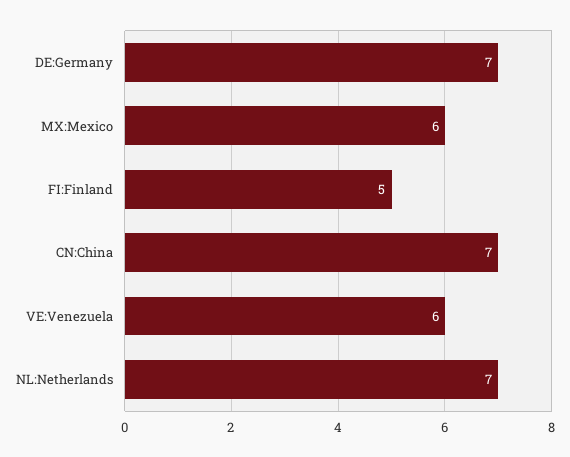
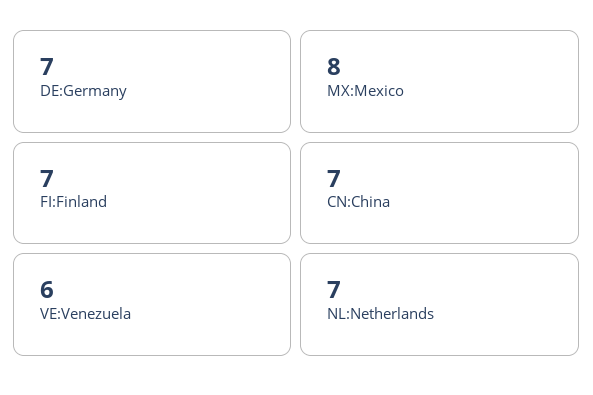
  {
    "DE:Germany": 7,
-   "MX:Mexico": 6,
+   "MX:Mexico": 8,
-   "FI:Finland": 5,
+   "FI:Finland": 7,
    "CN:China": 7,
    "VE:Venezuela": 6,
    "NL:Netherlands": 7
  }

